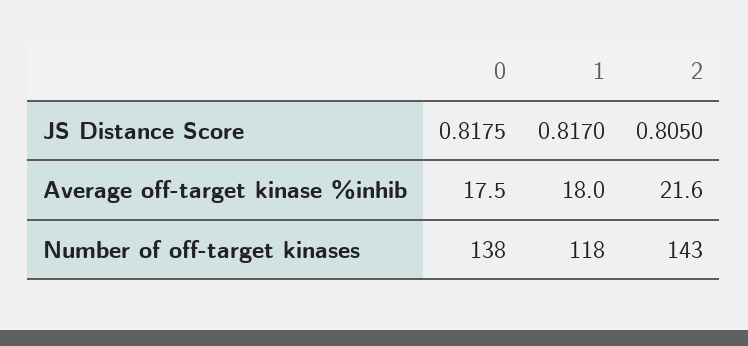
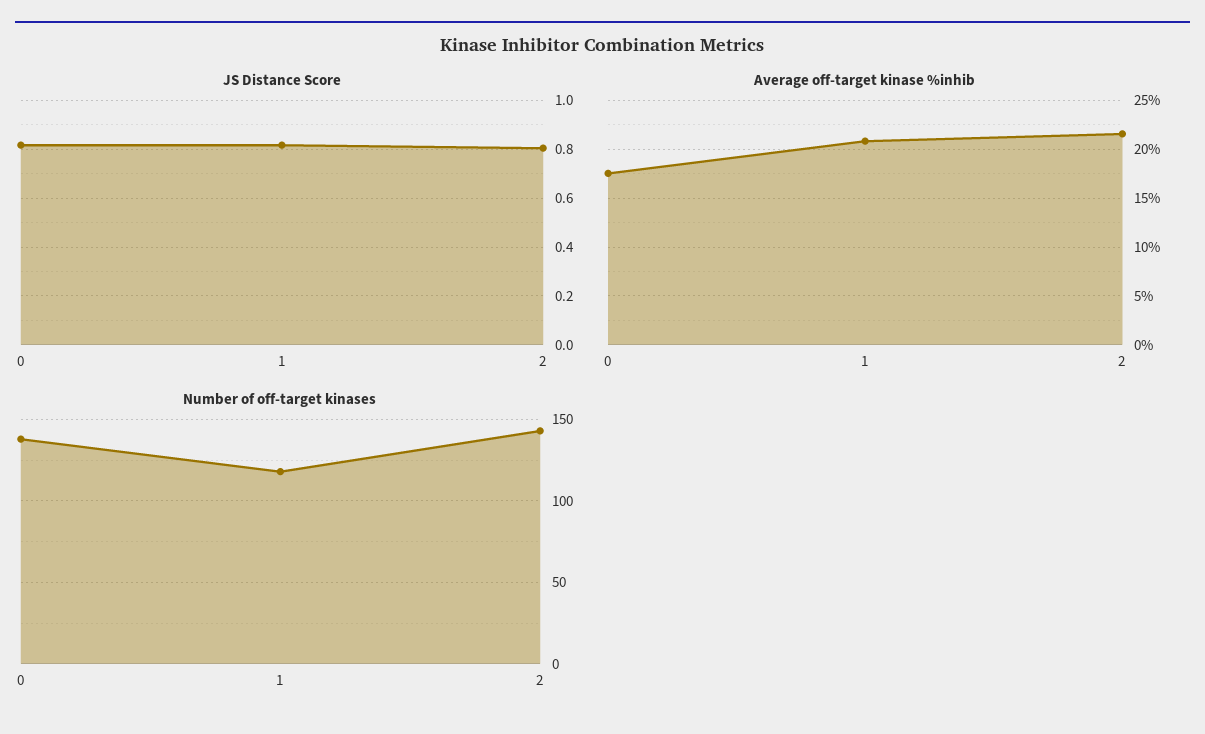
  {
    "JS Distance Score": {
      "0": 0.8175,
      "1": 0.817,
      "2": 0.805
    },
    "Average off-target kinase %inhib": {
      "0": 17.5,
-     "1": 18,
+     "1": 21,
      "2": 21.6
    },
    "Number of off-target kinases": {
      "0": 138,
      "1": 118,
      "2": 143
    }
  }

